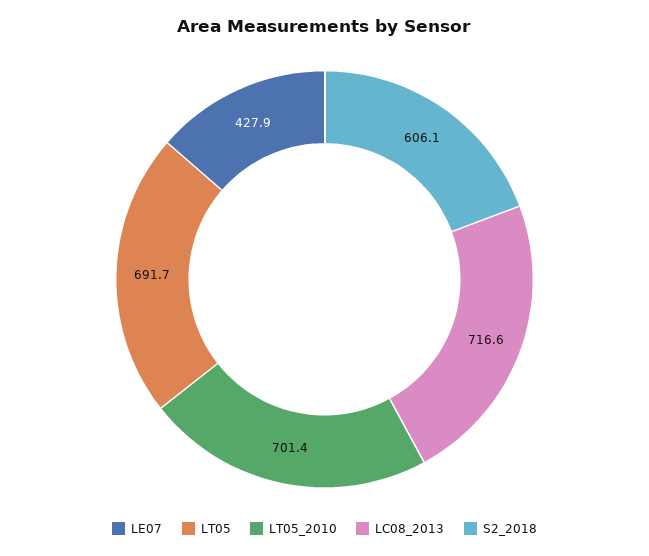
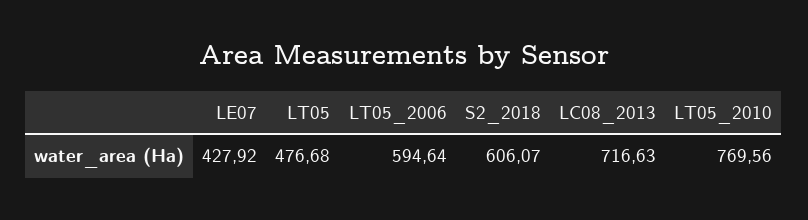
  {
    "LE07": 427.92,
-   "LT05": 691.7,
+   "LT05": 476.68,
-   "LT05_2010": 701.4,
+   "LT05_2010": 769.56,
    "LC08_2013": 716.63,
-   "S2_2018": 606.07
+   "S2_2018": 606.07,
+   "LT05_2006": 594.64
  }

